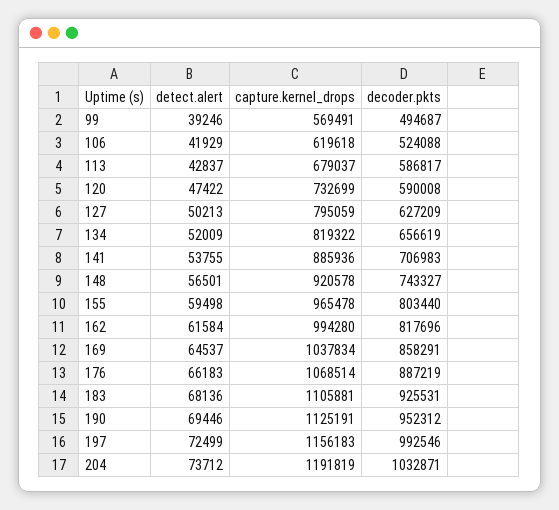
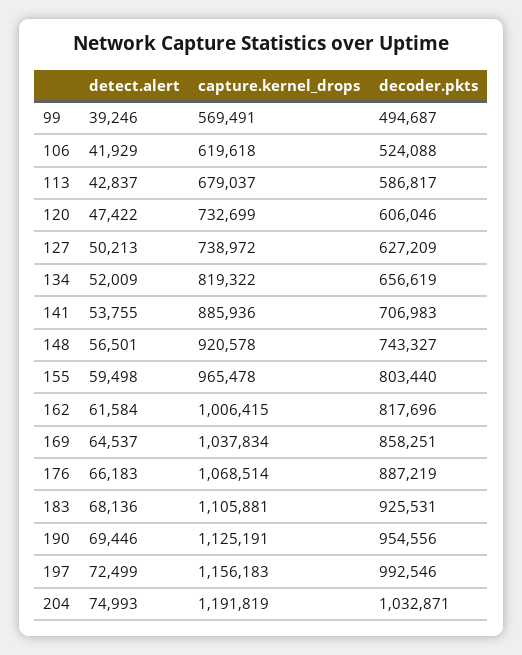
  {
    "detect.alert": {
      "99": 39246,
      "106": 41929,
      "113": 42837,
      "120": 47422,
      "127": 50213,
      "134": 52009,
      "141": 53755,
      "148": 56501,
      "155": 59498,
      "162": 61584,
      "169": 64537,
      "176": 66183,
      "183": 68136,
      "190": 69446,
      "197": 72499,
-     "204": 73712
+     "204": 74993
    },
    "capture.kernel_drops": {
      "99": 569491,
      "106": 619618,
      "113": 679037,
      "120": 732699,
-     "127": 795059,
+     "127": 738972,
      "134": 819322,
      "141": 885936,
      "148": 920578,
      "155": 965478,
-     "162": 994280,
+     "162": 1006415,
      "169": 1037834,
      "176": 1068514,
      "183": 1105881,
      "190": 1125191,
      "197": 1156183,
      "204": 1191819
    },
    "decoder.pkts": {
      "99": 494687,
      "106": 524088,
      "113": 586817,
-     "120": 590008,
+     "120": 606046,
      "127": 627209,
      "134": 656619,
      "141": 706983,
      "148": 743327,
      "155": 803440,
      "162": 817696,
-     "169": 858291,
+     "169": 858251,
      "176": 887219,
      "183": 925531,
-     "190": 952312,
+     "190": 954556,
      "197": 992546,
      "204": 1032871
    }
  }

